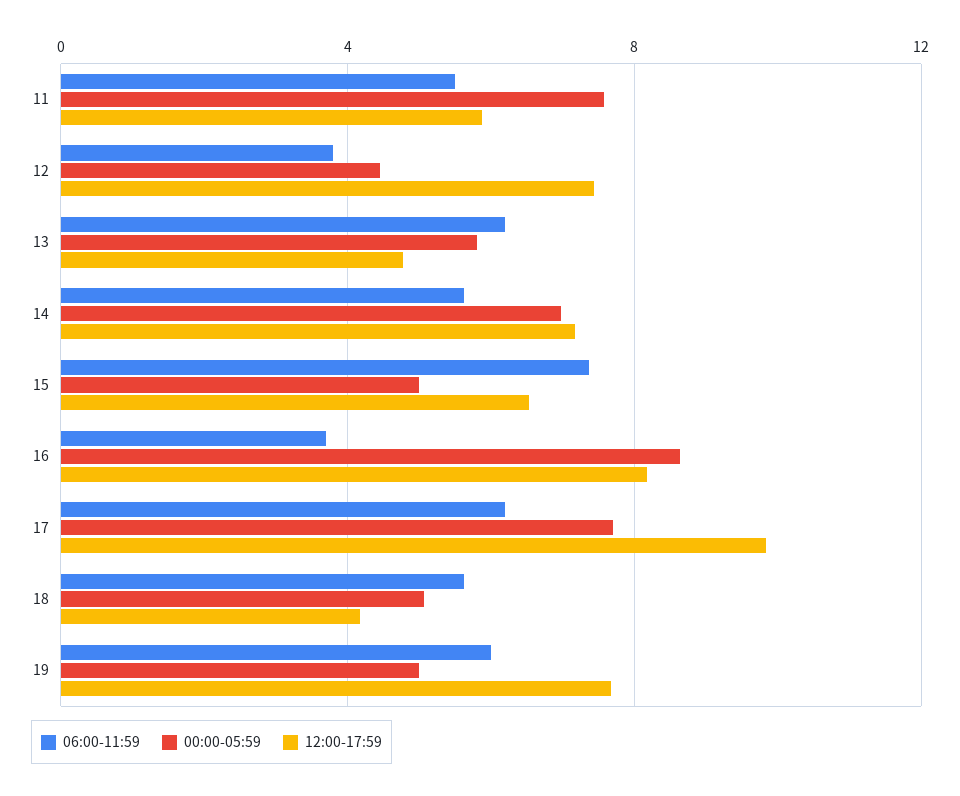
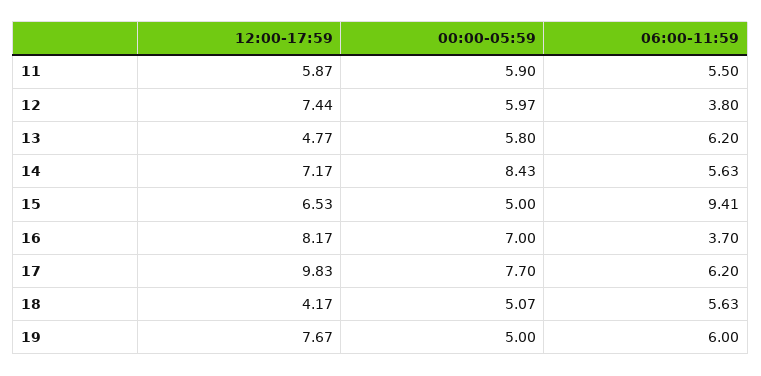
  {
    "06:00-11:59": {
      "11": 5.5,
      "12": 3.8,
      "13": 6.2,
      "14": 5.63,
-     "15": 7.5,
+     "15": 9.41,
      "16": 3.7,
      "17": 6.2,
      "18": 5.63,
      "19": 6
    },
    "00:00-05:59": {
-     "11": 7.5,
+     "11": 5.9,
-     "12": 4.5,
+     "12": 5.97,
      "13": 5.8,
-     "14": 7,
+     "14": 8.43,
      "15": 5,
-     "16": 8.5,
+     "16": 7,
      "17": 7.7,
      "18": 5.07,
      "19": 5
    },
    "12:00-17:59": {
      "11": 5.87,
      "12": 7.44,
      "13": 4.77,
      "14": 7.17,
      "15": 6.53,
      "16": 8.17,
      "17": 9.83,
      "18": 4.17,
      "19": 7.67
    }
  }

